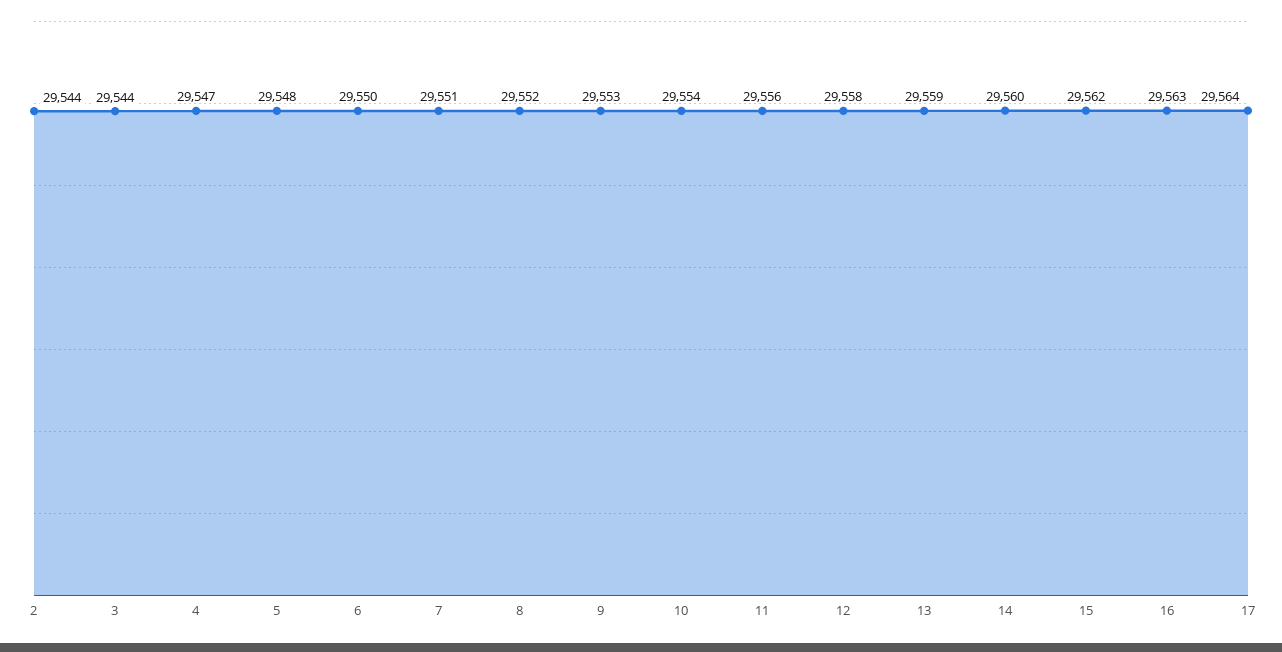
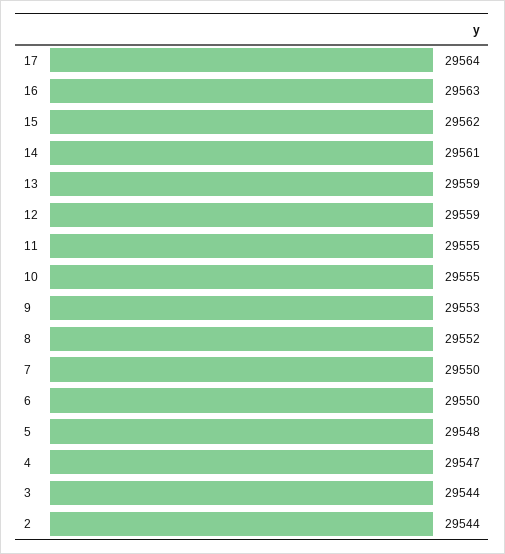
  {
    "2": 29544,
    "3": 29544,
    "4": 29547,
    "5": 29548,
    "6": 29550,
-   "7": 29551,
+   "7": 29550,
    "8": 29552,
    "9": 29553,
-   "10": 29554,
+   "10": 29555,
-   "11": 29556,
+   "11": 29555,
-   "12": 29558,
+   "12": 29559,
    "13": 29559,
-   "14": 29560,
+   "14": 29561,
    "15": 29562,
    "16": 29563,
    "17": 29564
  }

